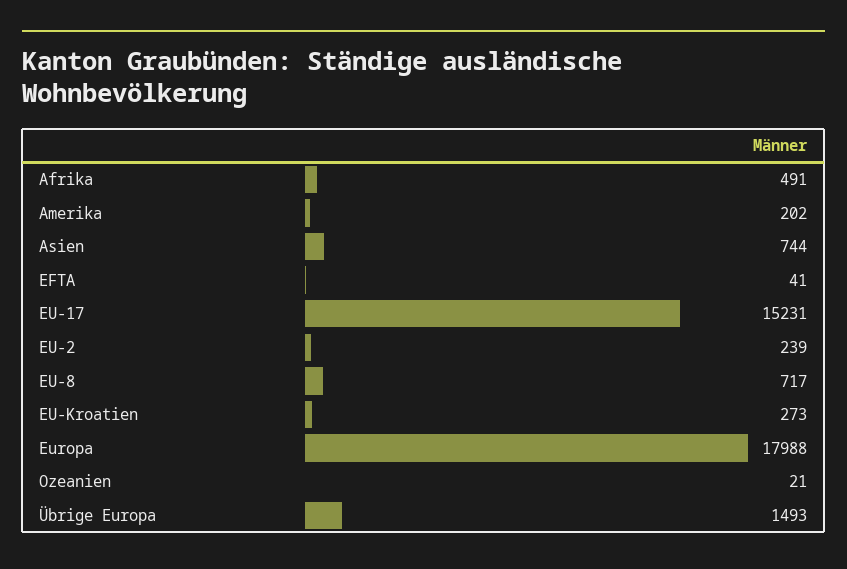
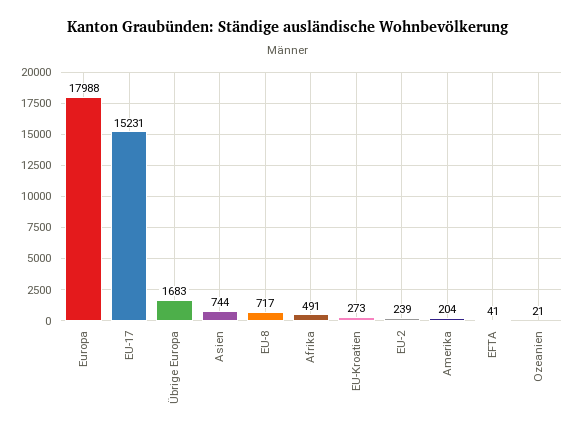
  {
    "Afrika": 491,
-   "Amerika": 202,
+   "Amerika": 204,
    "Asien": 744,
    "EFTA": 41,
    "EU-17": 15231,
    "EU-2": 239,
    "EU-8": 717,
    "EU-Kroatien": 273,
    "Europa": 17988,
    "Ozeanien": 21,
-   "Übrige Europa": 1493
+   "Übrige Europa": 1683
  }

